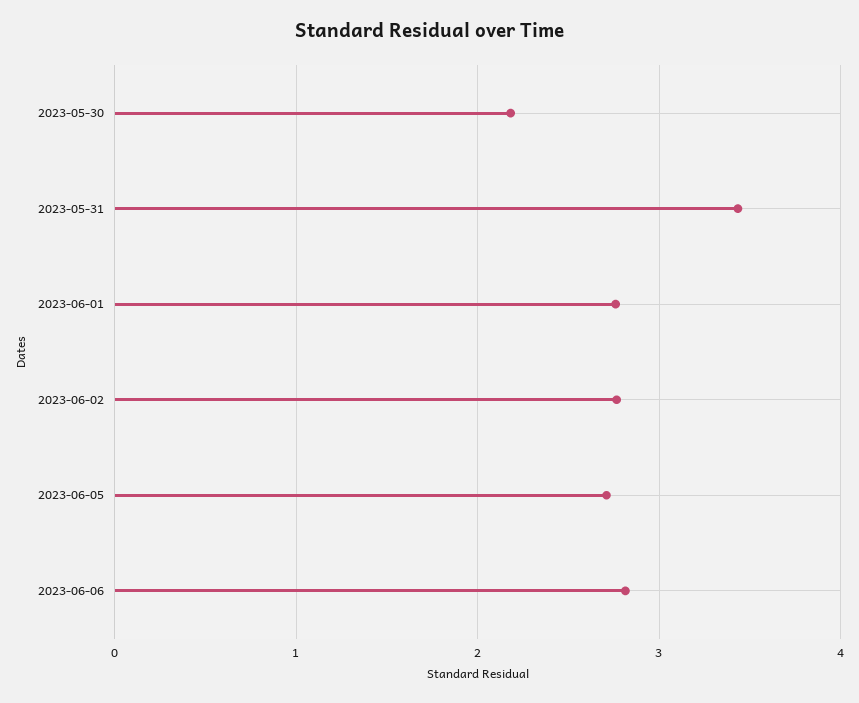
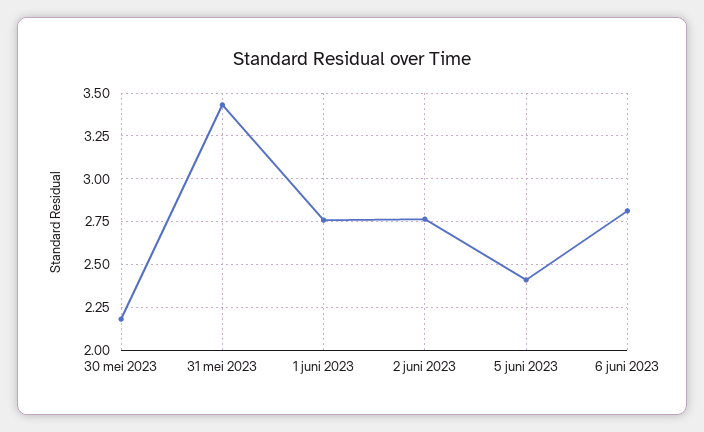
  {
    "2023-05-30": 2.2,
    "2023-05-31": 3.45,
    "2023-06-01": 2.75,
    "2023-06-02": 2.75,
-   "2023-06-05": 2.7,
+   "2023-06-05": 2.4,
    "2023-06-06": 2.8
  }

